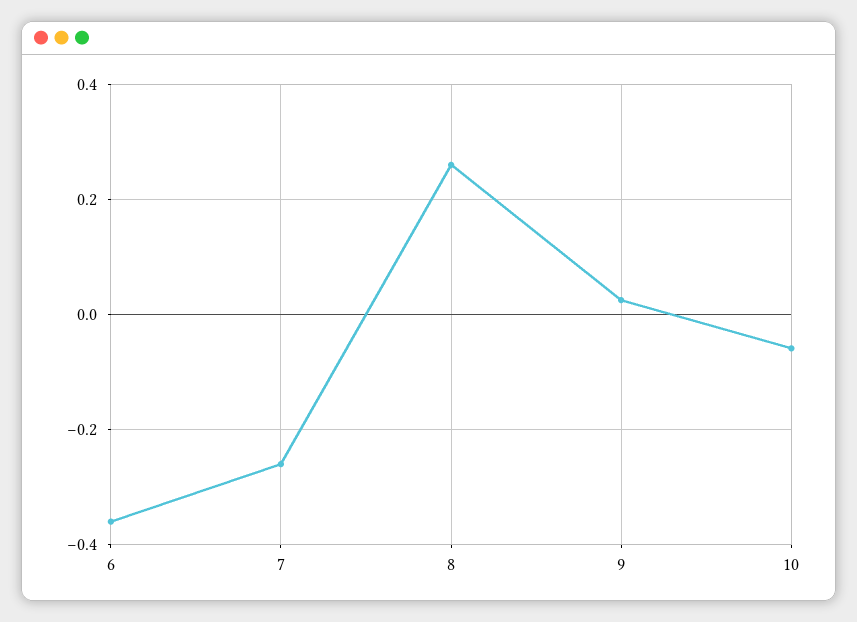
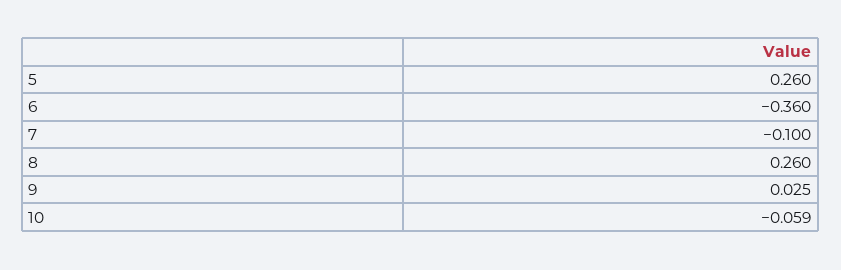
  {
    "6": -0.36,
-   "7": -0.26,
+   "7": -0.1,
    "8": 0.26,
    "9": 0.025,
-   "10": -0.059
+   "10": -0.059,
+   "5": 0.26
  }

